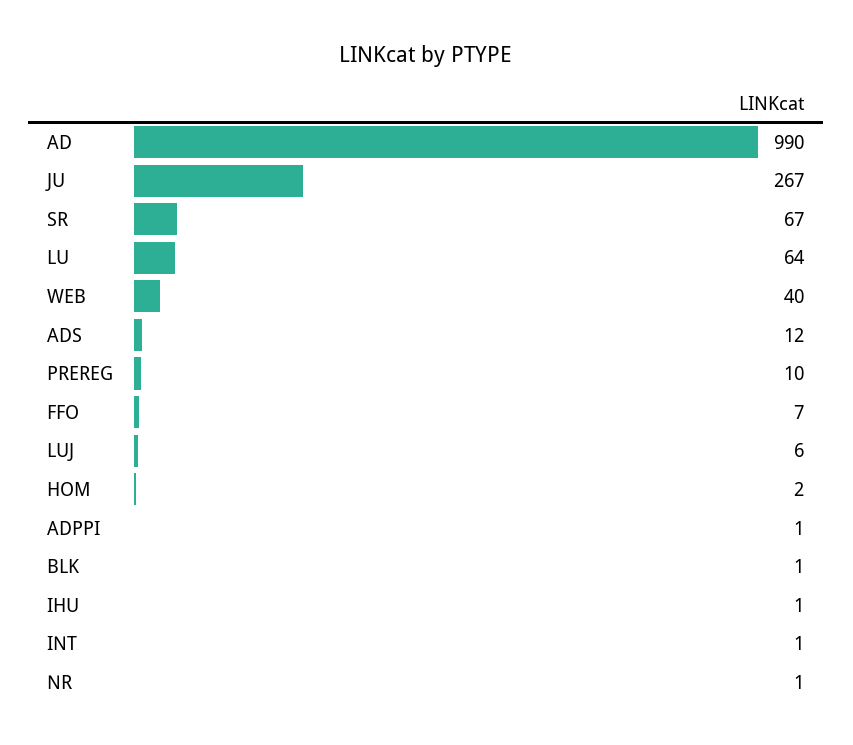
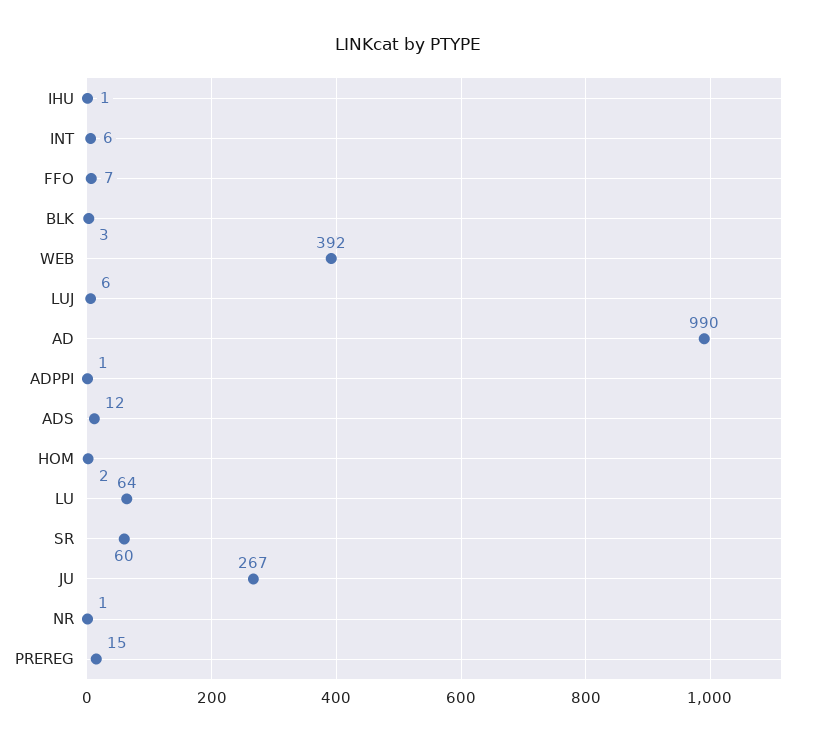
  {
    "AD": 990,
    "JU": 267,
-   "SR": 67,
+   "SR": 60,
    "LU": 64,
-   "WEB": 40,
+   "WEB": 392,
    "ADS": 12,
-   "PREREG": 10,
+   "PREREG": 15,
    "FFO": 7,
    "LUJ": 6,
    "HOM": 2,
    "ADPPI": 1,
-   "BLK": 1,
+   "BLK": 3,
    "IHU": 1,
-   "INT": 1,
+   "INT": 6,
    "NR": 1
  }

